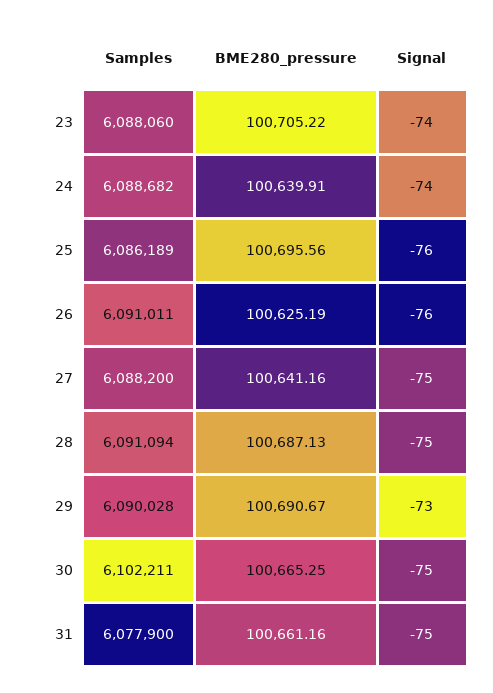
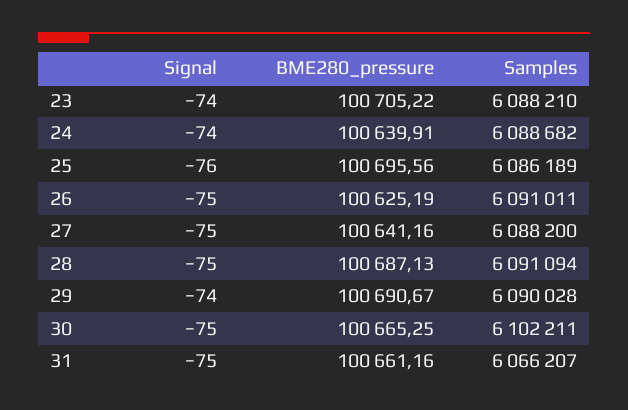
  {
    "Samples": {
-     "23": 6088060,
+     "23": 6088210,
      "24": 6088682,
      "25": 6086189,
      "26": 6091011,
      "27": 6088200,
      "28": 6091094,
      "29": 6090028,
      "30": 6102211,
-     "31": 6077900
+     "31": 6066207
    },
    "BME280_pressure": {
      "23": 100705.22,
      "24": 100639.91,
      "25": 100695.56,
      "26": 100625.19,
      "27": 100641.16,
      "28": 100687.13,
      "29": 100690.67,
      "30": 100665.25,
      "31": 100661.16
    },
    "Signal": {
      "23": -74,
      "24": -74,
      "25": -76,
-     "26": -76,
+     "26": -75,
      "27": -75,
      "28": -75,
-     "29": -73,
+     "29": -74,
      "30": -75,
      "31": -75
    }
  }

